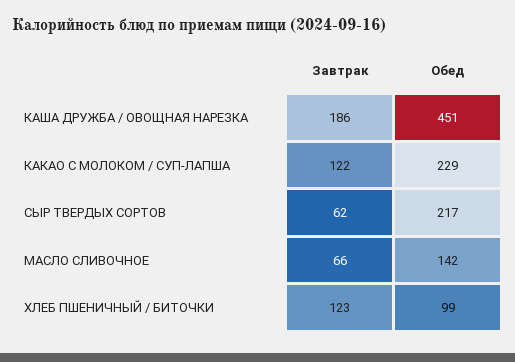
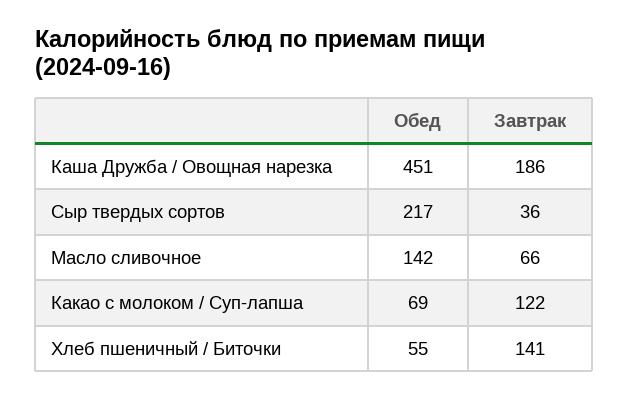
  {
    "Завтрак": {
      "КАША ДРУЖБА / ОВОЩНАЯ НАРЕЗКА": 186,
      "КАКАО С МОЛОКОМ / СУП-ЛАПША": 122,
-     "СЫР ТВЕРДЫХ СОРТОВ": 62,
+     "СЫР ТВЕРДЫХ СОРТОВ": 36,
      "МАСЛО СЛИВОЧНОЕ": 66,
-     "ХЛЕБ ПШЕНИЧНЫЙ / БИТОЧКИ": 123
+     "ХЛЕБ ПШЕНИЧНЫЙ / БИТОЧКИ": 141
    },
    "Обед": {
      "КАША ДРУЖБА / ОВОЩНАЯ НАРЕЗКА": 451,
-     "КАКАО С МОЛОКОМ / СУП-ЛАПША": 229,
+     "КАКАО С МОЛОКОМ / СУП-ЛАПША": 69,
      "СЫР ТВЕРДЫХ СОРТОВ": 217,
      "МАСЛО СЛИВОЧНОЕ": 142,
-     "ХЛЕБ ПШЕНИЧНЫЙ / БИТОЧКИ": 99
+     "ХЛЕБ ПШЕНИЧНЫЙ / БИТОЧКИ": 55
    }
  }

